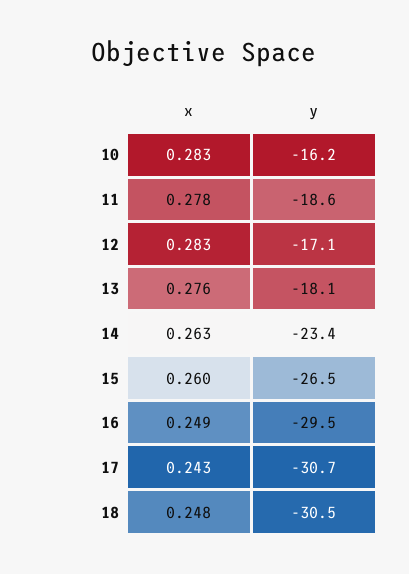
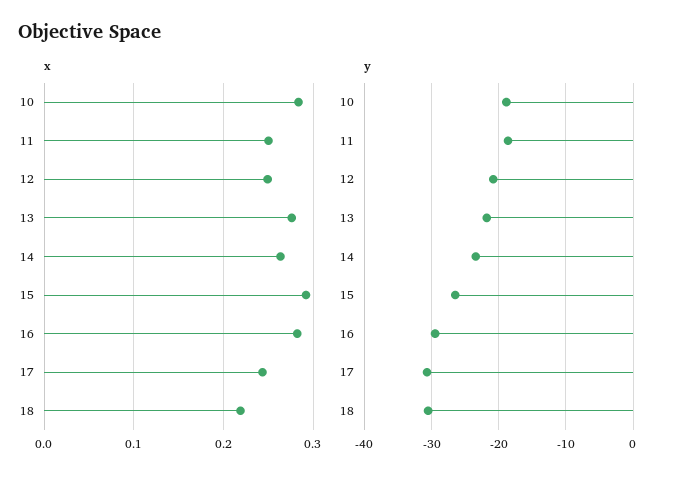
  {
    "x": {
      "10": 0.283,
-     "11": 0.278,
+     "11": 0.25,
-     "12": 0.283,
+     "12": 0.25,
      "13": 0.276,
      "14": 0.263,
-     "15": 0.26,
+     "15": 0.29,
-     "16": 0.249,
+     "16": 0.28,
      "17": 0.243,
-     "18": 0.248
+     "18": 0.22
    },
    "y": {
-     "10": -16.2,
+     "10": -19,
      "11": -18.6,
-     "12": -17.1,
+     "12": -21,
-     "13": -18.1,
+     "13": -22,
      "14": -23.4,
      "15": -26.5,
      "16": -29.5,
      "17": -30.7,
      "18": -30.5
    }
  }

